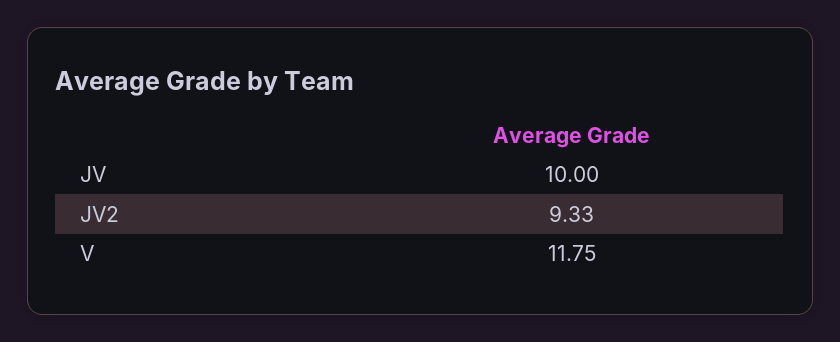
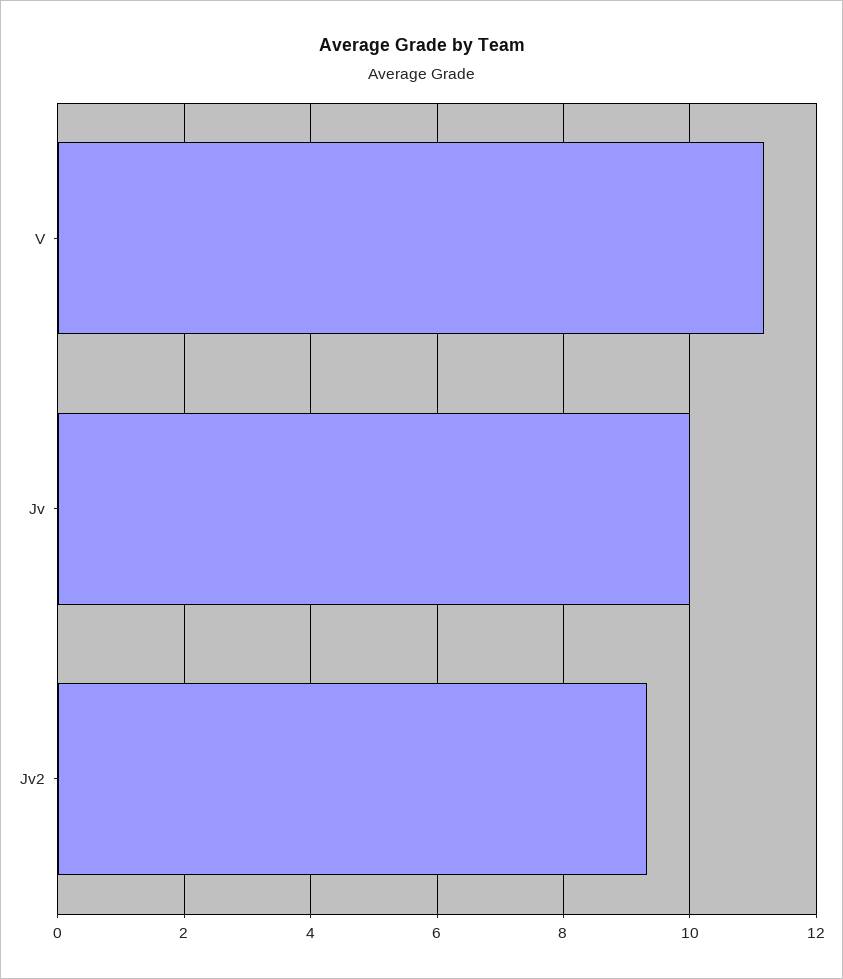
  {
    "JV": 10,
    "JV2": 9.33,
-   "V": 11.75
+   "V": 11.2
  }

